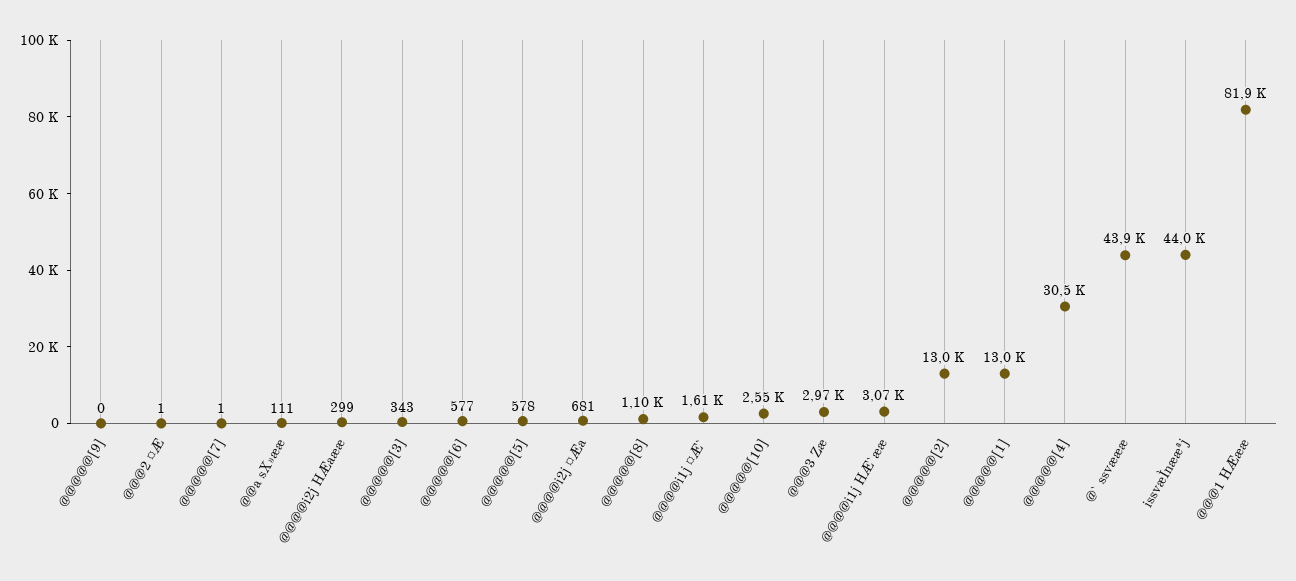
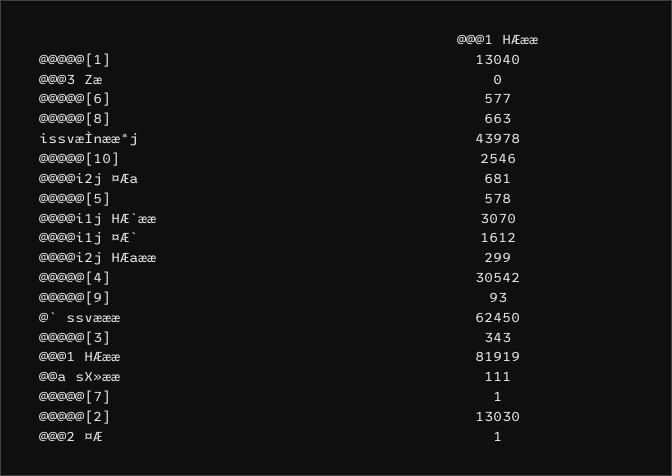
  {
-   "@@@@@[9]": 0,
+   "@@@@@[9]": 93,
    "@@@2 ¤Æ": 1,
    "@@@@@[7]": 1,
    "@@a sX»ææ": 111,
    "@@@@i2j HÆaææ": 299,
    "@@@@@[3]": 343,
    "@@@@@[6]": 577,
    "@@@@@[5]": 578,
    "@@@@i2j ¤Æa": 681,
-   "@@@@@[8]": 1100,
+   "@@@@@[8]": 663,
    "@@@@i1j ¤Æ`": 1612,
    "@@@@@[10]": 2546,
-   "@@@3 Zæ": 2970,
+   "@@@3 Zæ": 0,
    "@@@@i1j HÆ`ææ": 3070,
    "@@@@@[2]": 13030,
    "@@@@@[1]": 13040,
    "@@@@@[4]": 30542,
-   "@` ssvæææ": 43900,
+   "@` ssvæææ": 62450,
    "issvæÌnææªj": 43978,
    "@@@1 HÆææ": 81919
  }

